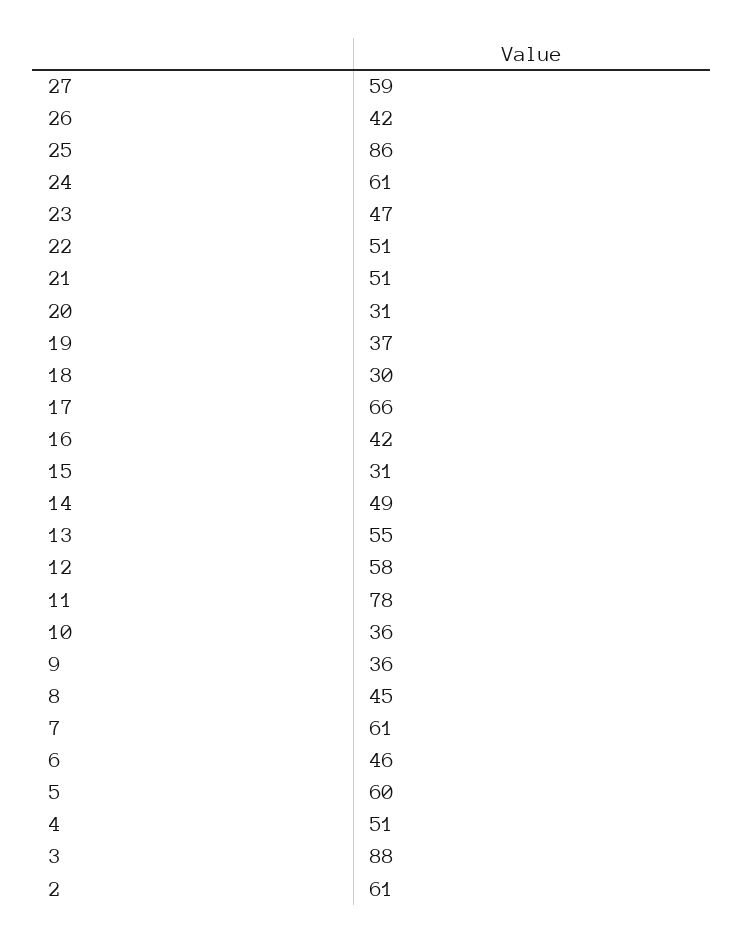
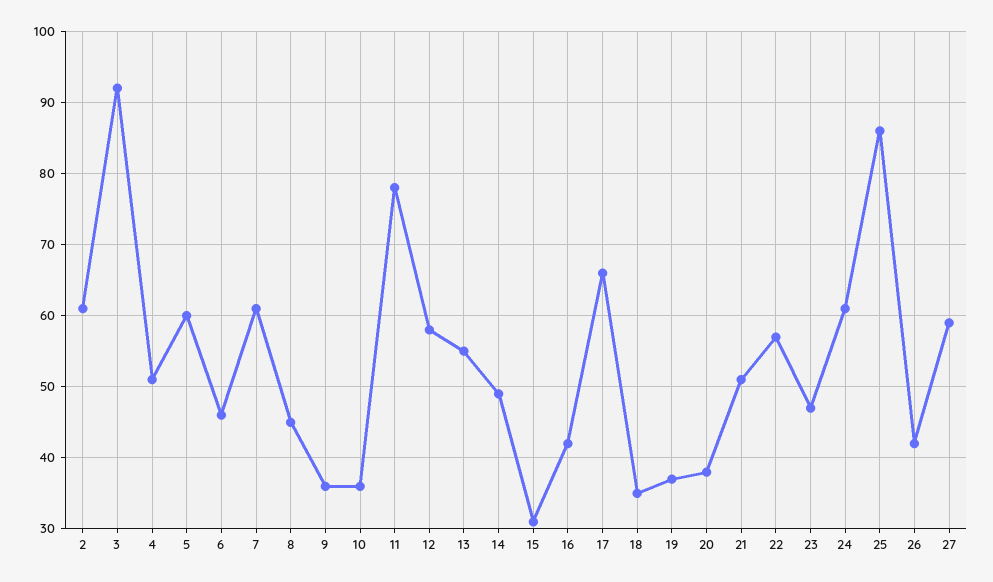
  {
    "27": 59,
    "26": 42,
    "25": 86,
    "24": 61,
    "23": 47,
-   "22": 51,
+   "22": 57,
    "21": 51,
-   "20": 31,
+   "20": 38,
    "19": 37,
-   "18": 30,
+   "18": 35,
    "17": 66,
    "16": 42,
    "15": 31,
    "14": 49,
    "13": 55,
    "12": 58,
    "11": 78,
    "10": 36,
    "9": 36,
    "8": 45,
    "7": 61,
    "6": 46,
    "5": 60,
    "4": 51,
-   "3": 88,
+   "3": 92,
    "2": 61
  }

